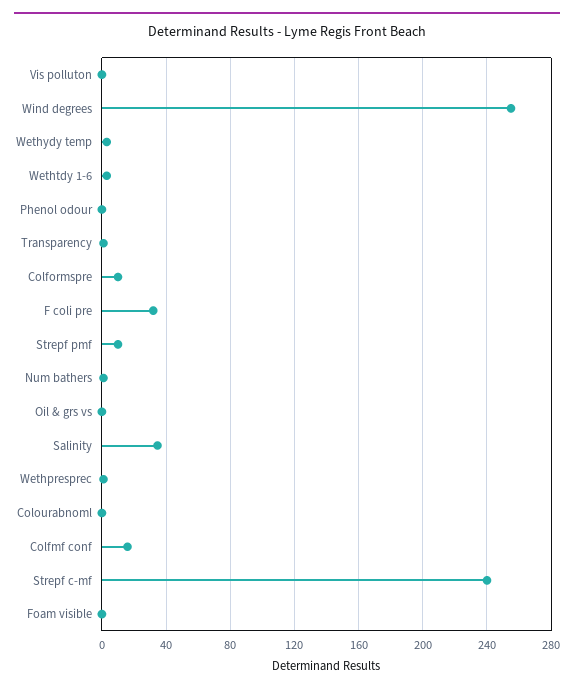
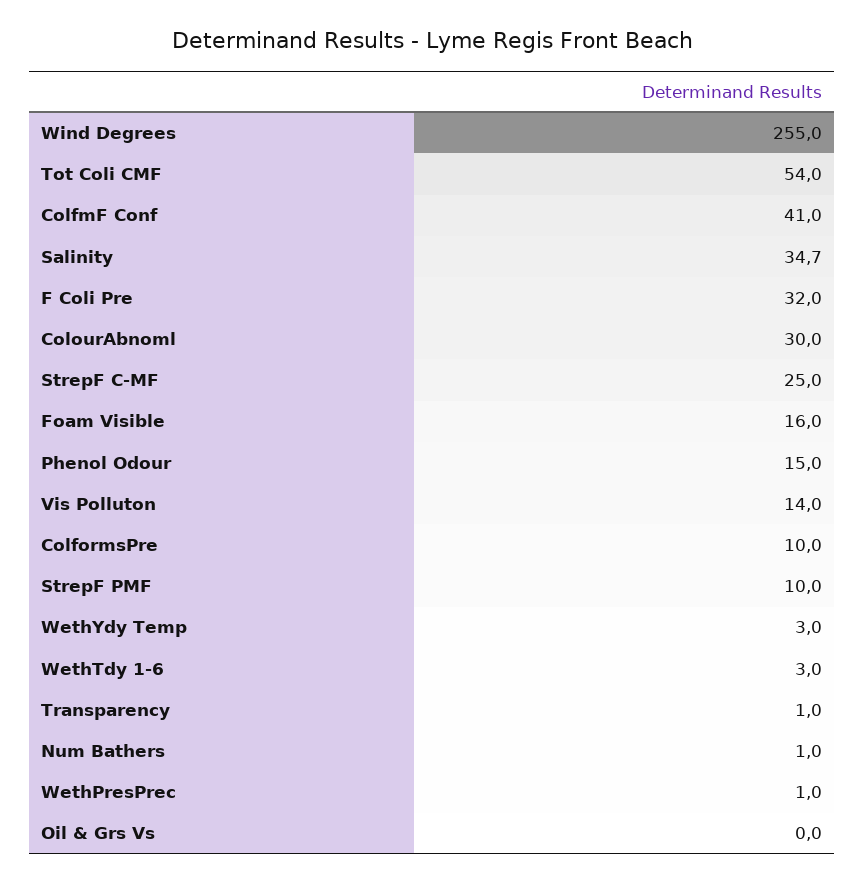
  {
-   "Vis polluton": 0,
+   "Vis polluton": 14,
    "Wind degrees": 255,
    "Wethydy temp": 3,
    "Wethtdy 1-6": 3,
-   "Phenol odour": 0,
+   "Phenol odour": 15,
    "Transparency": 1,
    "Colformspre": 10,
    "F coli pre": 32,
    "Strepf pmf": 10,
    "Num bathers": 1,
    "Oil & grs vs": 0,
    "Salinity": 34.7,
    "Wethpresprec": 1,
-   "Colourabnoml": 0,
+   "Colourabnoml": 30,
-   "Colfmf conf": 15,
+   "Colfmf conf": 41,
-   "Strepf c-mf": 240,
+   "Strepf c-mf": 25,
-   "Foam visible": 0
+   "Foam visible": 16,
+   "Tot Coli CMF": 54
  }

